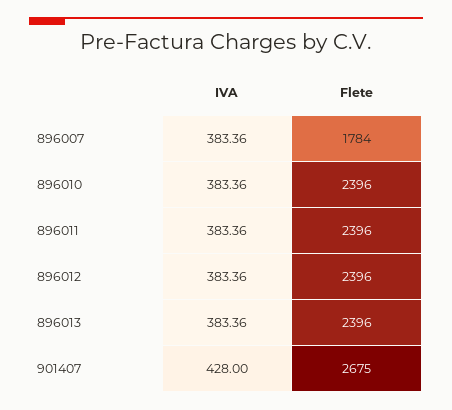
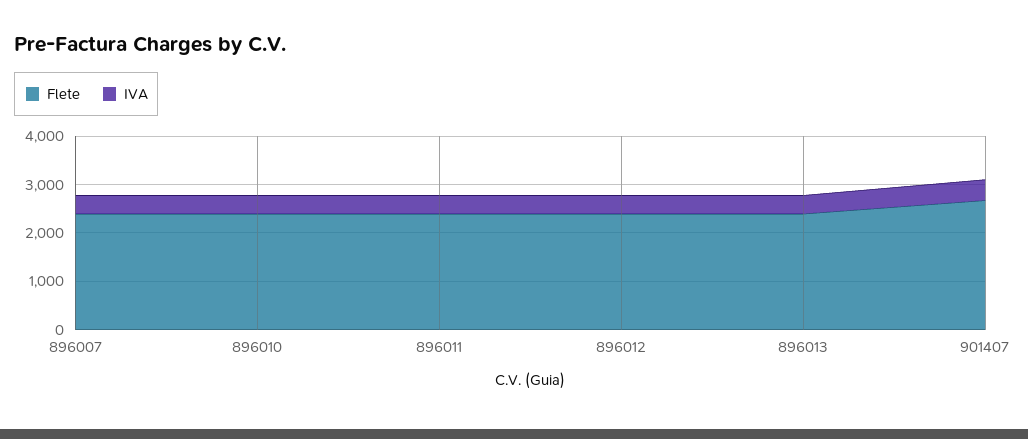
  {
    "IVA": {
      "896007": 383.36,
      "896010": 383.36,
      "896011": 383.36,
      "896012": 383.36,
      "896013": 383.36,
      "901407": 428
    },
    "Flete": {
-     "896007": 1784,
+     "896007": 2400,
      "896010": 2396,
      "896011": 2396,
      "896012": 2396,
      "896013": 2396,
      "901407": 2675
    }
  }

